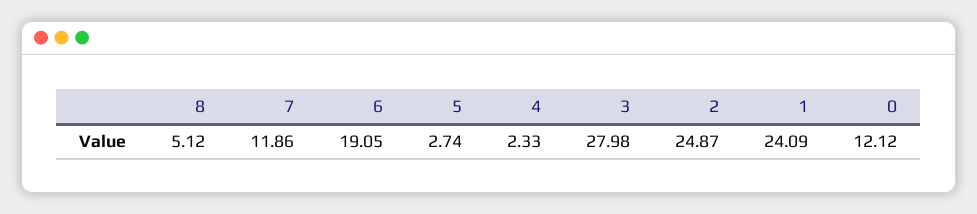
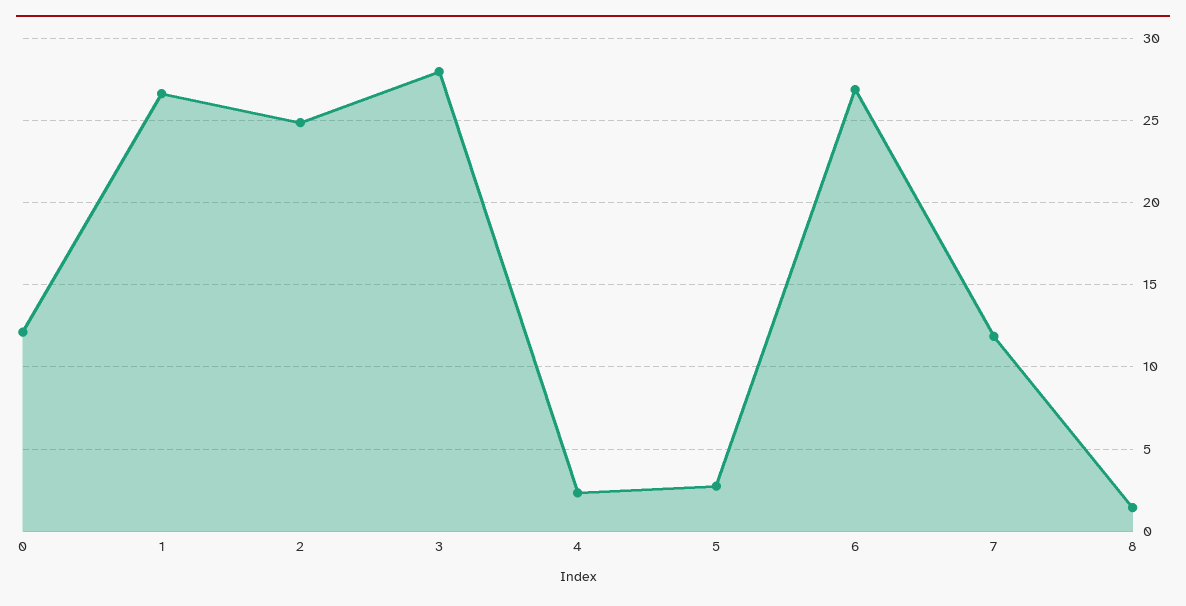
  {
-   "8": 5.12,
+   "8": 1.5,
    "7": 11.86,
-   "6": 19.05,
+   "6": 27,
    "5": 2.74,
    "4": 2.33,
    "3": 27.98,
    "2": 24.87,
-   "1": 24.09,
+   "1": 26.5,
    "0": 12.12
  }

